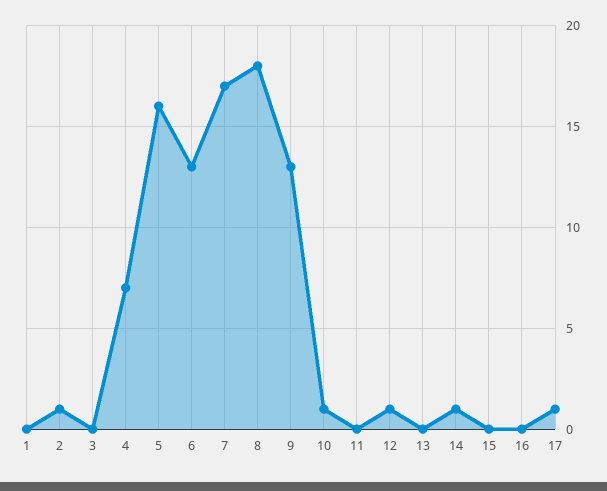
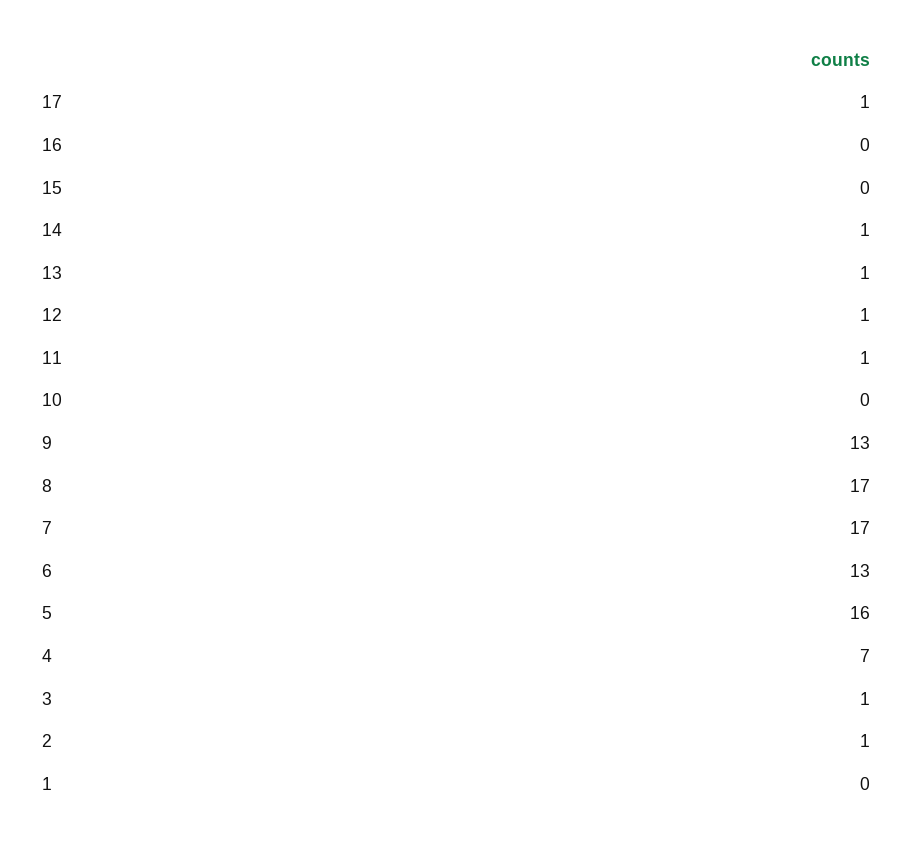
  {
    "1": 0,
    "2": 1,
-   "3": 0,
+   "3": 1,
    "4": 7,
    "5": 16,
    "6": 13,
    "7": 17,
-   "8": 18,
+   "8": 17,
    "9": 13,
-   "10": 1,
+   "10": 0,
-   "11": 0,
+   "11": 1,
    "12": 1,
-   "13": 0,
+   "13": 1,
    "14": 1,
    "15": 0,
    "16": 0,
    "17": 1
  }

